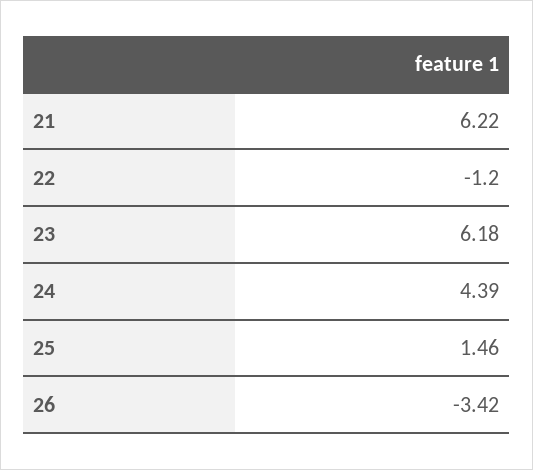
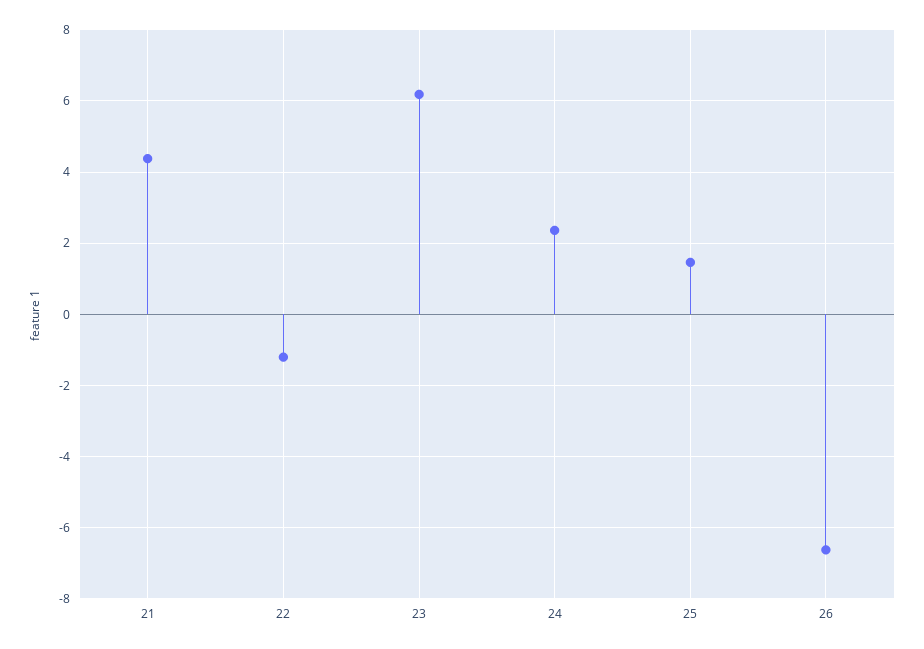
  {
-   "21": 6.22,
+   "21": 4.4,
    "22": -1.2,
    "23": 6.18,
-   "24": 4.39,
+   "24": 2.4,
    "25": 1.46,
-   "26": -3.42
+   "26": -6.6
  }

